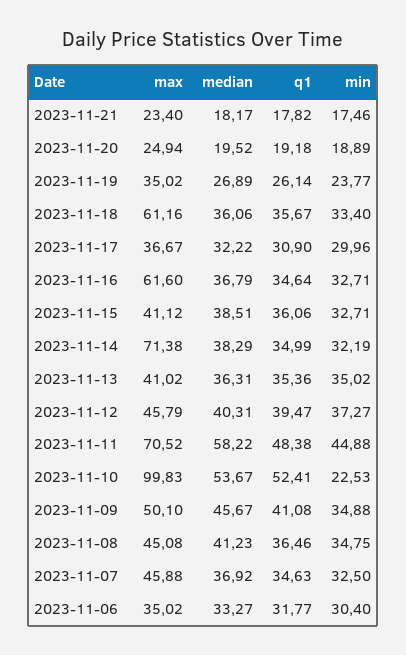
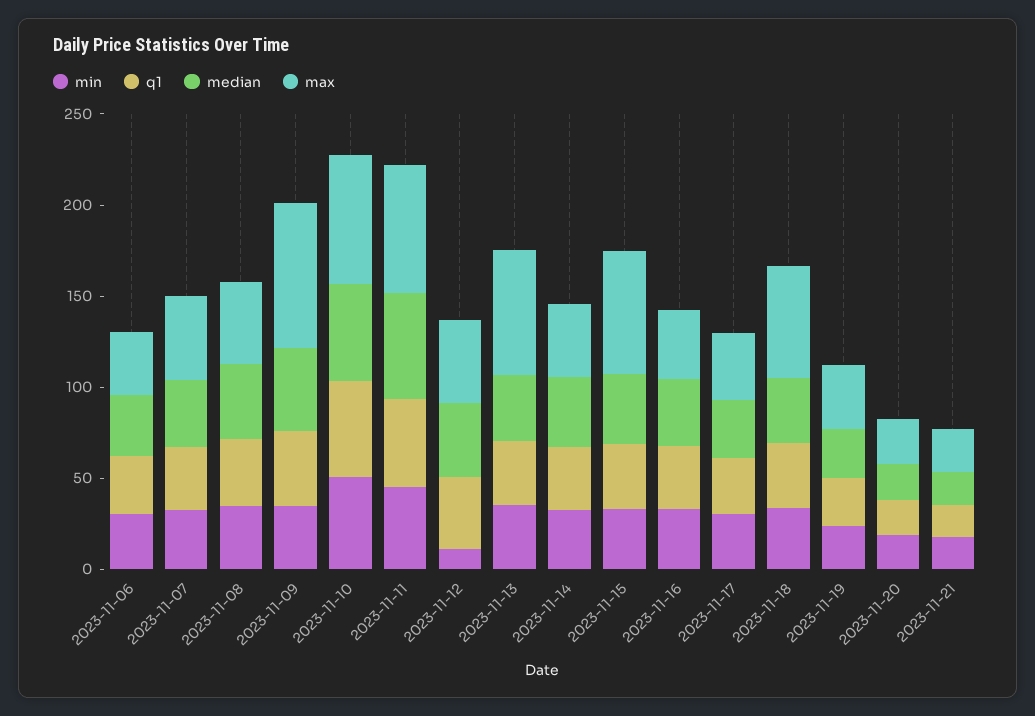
  {
    "max": {
      "2023-11-21": 23.4,
      "2023-11-20": 24.94,
      "2023-11-19": 35.02,
      "2023-11-18": 61.16,
      "2023-11-17": 36.67,
-     "2023-11-16": 61.6,
+     "2023-11-16": 40,
-     "2023-11-15": 41.12,
+     "2023-11-15": 70,
-     "2023-11-14": 71.38,
+     "2023-11-14": 40,
-     "2023-11-13": 41.02,
+     "2023-11-13": 70,
      "2023-11-12": 45.79,
      "2023-11-11": 70.52,
-     "2023-11-10": 99.83,
+     "2023-11-10": 70,
-     "2023-11-09": 50.1,
+     "2023-11-09": 80,
      "2023-11-08": 45.08,
      "2023-11-07": 45.88,
      "2023-11-06": 35.02
    },
    "median": {
      "2023-11-21": 18.17,
      "2023-11-20": 19.52,
      "2023-11-19": 26.89,
      "2023-11-18": 36.06,
      "2023-11-17": 32.22,
      "2023-11-16": 36.79,
      "2023-11-15": 38.51,
      "2023-11-14": 38.29,
      "2023-11-13": 36.31,
      "2023-11-12": 40.31,
      "2023-11-11": 58.22,
      "2023-11-10": 53.67,
      "2023-11-09": 45.67,
      "2023-11-08": 41.23,
      "2023-11-07": 36.92,
      "2023-11-06": 33.27
    },
    "q1": {
      "2023-11-21": 17.82,
      "2023-11-20": 19.18,
      "2023-11-19": 26.14,
      "2023-11-18": 35.67,
      "2023-11-17": 30.9,
      "2023-11-16": 34.64,
      "2023-11-15": 36.06,
      "2023-11-14": 34.99,
      "2023-11-13": 35.36,
      "2023-11-12": 39.47,
      "2023-11-11": 48.38,
      "2023-11-10": 52.41,
      "2023-11-09": 41.08,
      "2023-11-08": 36.46,
      "2023-11-07": 34.63,
      "2023-11-06": 31.77
    },
    "min": {
      "2023-11-21": 17.46,
      "2023-11-20": 18.89,
      "2023-11-19": 23.77,
      "2023-11-18": 33.4,
      "2023-11-17": 29.96,
      "2023-11-16": 32.71,
      "2023-11-15": 32.71,
      "2023-11-14": 32.19,
      "2023-11-13": 35.02,
-     "2023-11-12": 37.27,
+     "2023-11-12": 10,
      "2023-11-11": 44.88,
-     "2023-11-10": 22.53,
+     "2023-11-10": 50,
      "2023-11-09": 34.88,
      "2023-11-08": 34.75,
      "2023-11-07": 32.5,
      "2023-11-06": 30.4
    }
  }

